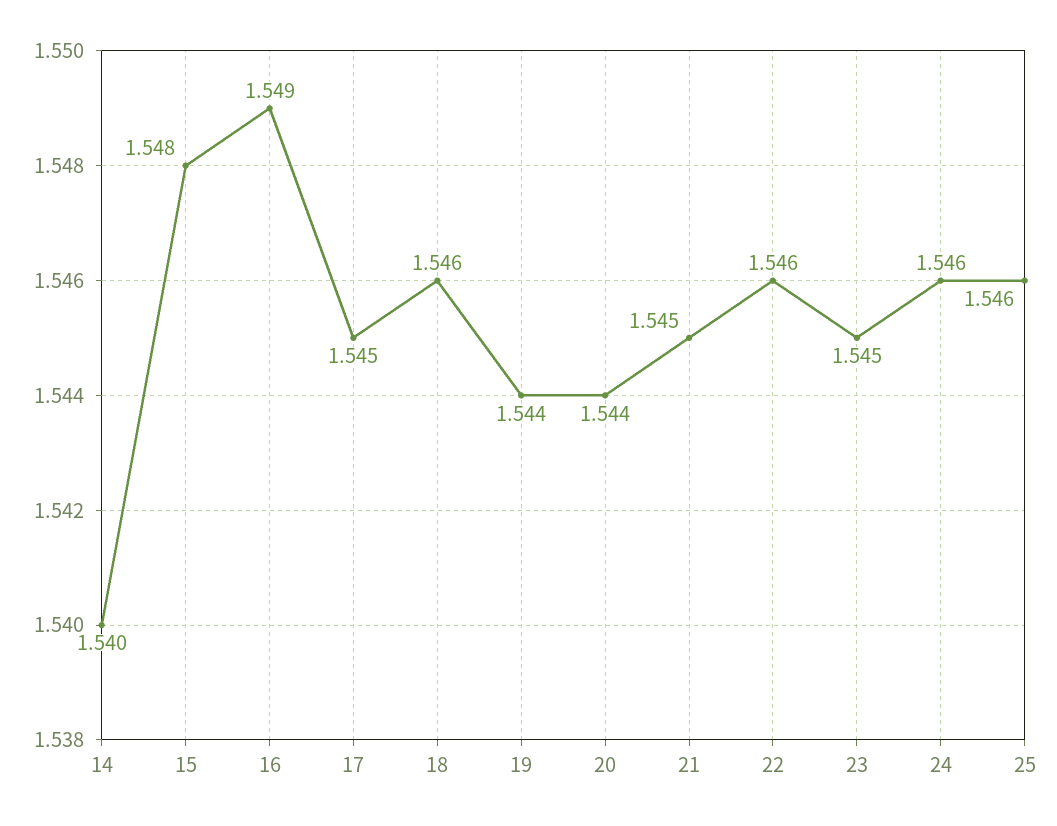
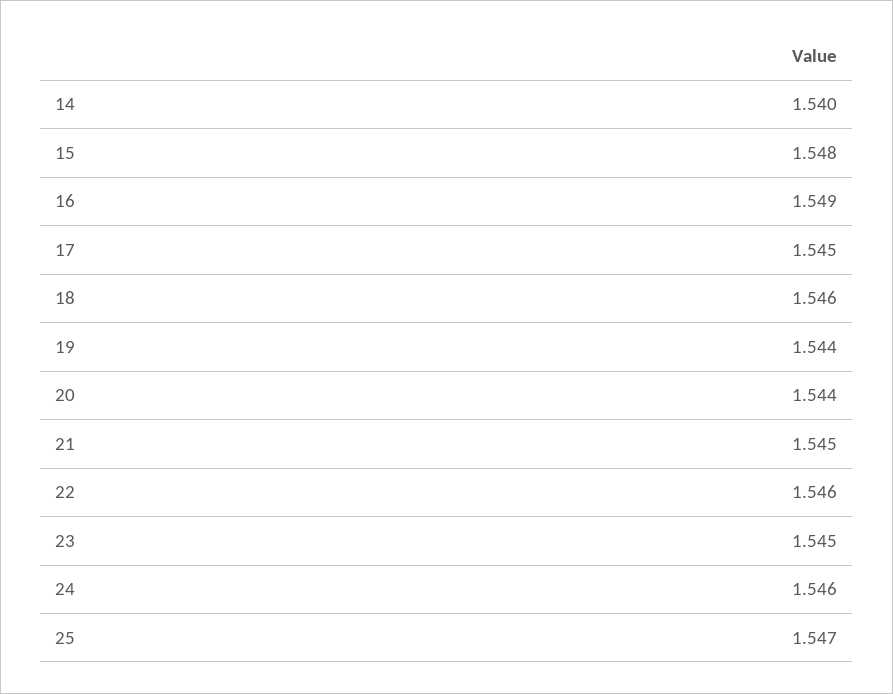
  {
    "14": 1.54,
    "15": 1.548,
    "16": 1.549,
    "17": 1.545,
    "18": 1.546,
    "19": 1.544,
    "20": 1.544,
    "21": 1.545,
    "22": 1.546,
    "23": 1.545,
    "24": 1.546,
-   "25": 1.546
+   "25": 1.547
  }

